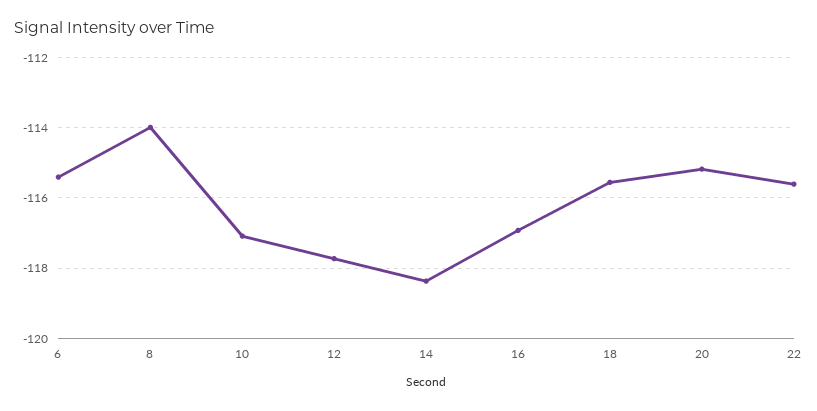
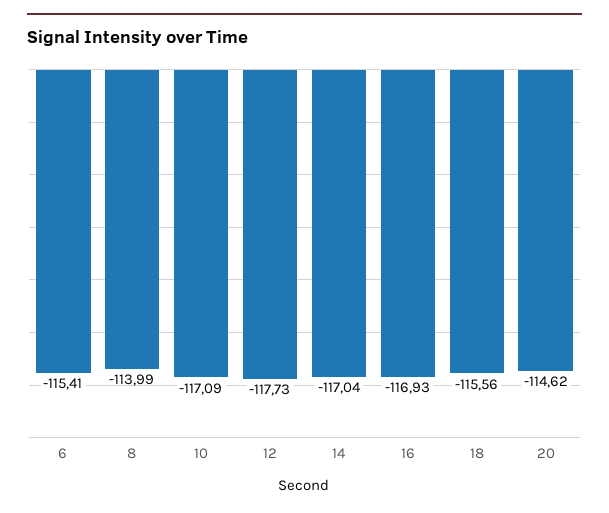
  {
    "6": -115.41,
    "8": -113.99,
    "10": -117.09,
    "12": -117.73,
-   "14": -118.4,
+   "14": -117.04,
    "16": -116.93,
    "18": -115.56,
-   "20": -115.2,
+   "20": -114.62
-   "22": -115.6
  }

